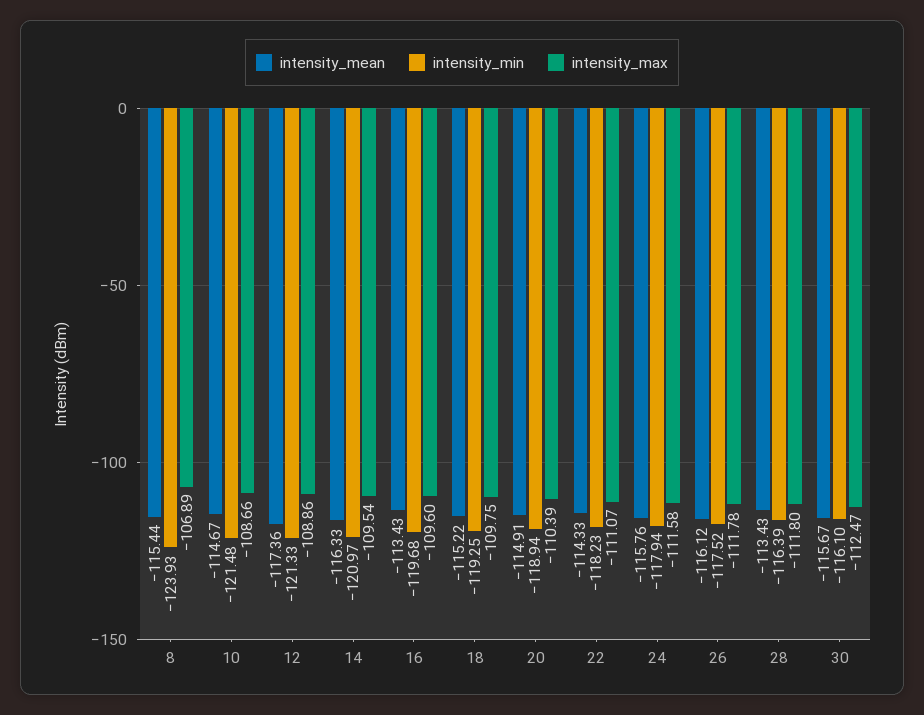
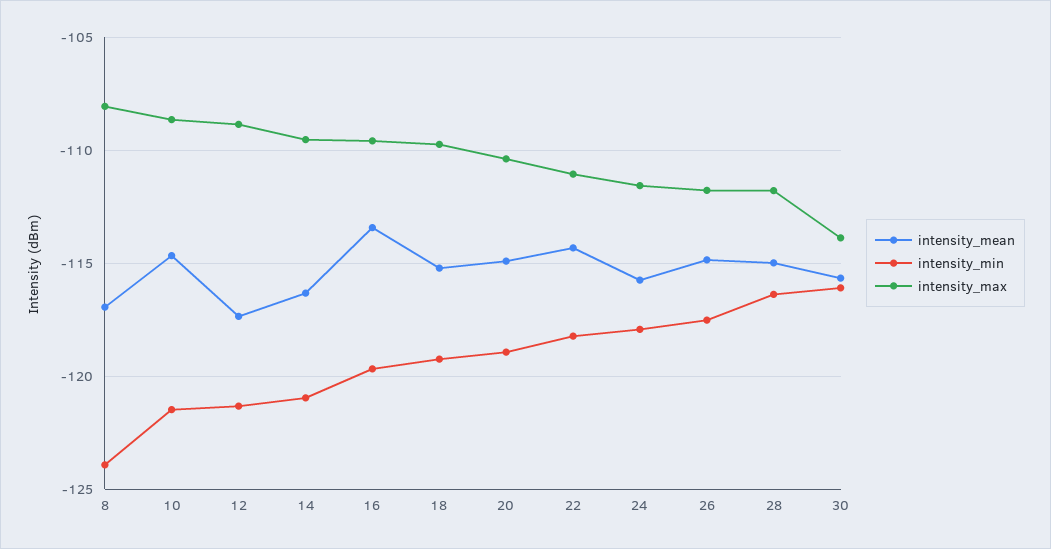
  {
    "intensity_mean": {
-     "8": -115.44,
+     "8": -117,
      "10": -114.67,
      "12": -117.36,
      "14": -116.33,
      "16": -113.43,
      "18": -115.22,
      "20": -114.91,
      "22": -114.33,
      "24": -115.76,
-     "26": -116.12,
+     "26": -115,
-     "28": -113.43,
+     "28": -115,
      "30": -115.67
    },
    "intensity_min": {
      "8": -123.93,
      "10": -121.48,
      "12": -121.33,
      "14": -120.97,
      "16": -119.68,
      "18": -119.25,
      "20": -118.94,
      "22": -118.23,
      "24": -117.94,
      "26": -117.52,
      "28": -116.39,
      "30": -116.1
    },
    "intensity_max": {
-     "8": -106.89,
+     "8": -108,
      "10": -108.66,
      "12": -108.86,
      "14": -109.54,
      "16": -109.6,
      "18": -109.75,
      "20": -110.39,
      "22": -111.07,
      "24": -111.58,
      "26": -111.78,
      "28": -111.8,
-     "30": -112.47
+     "30": -114
    }
  }

